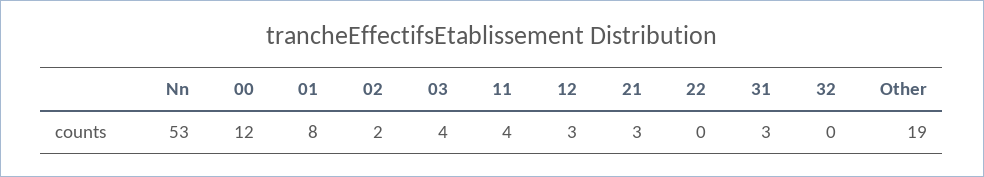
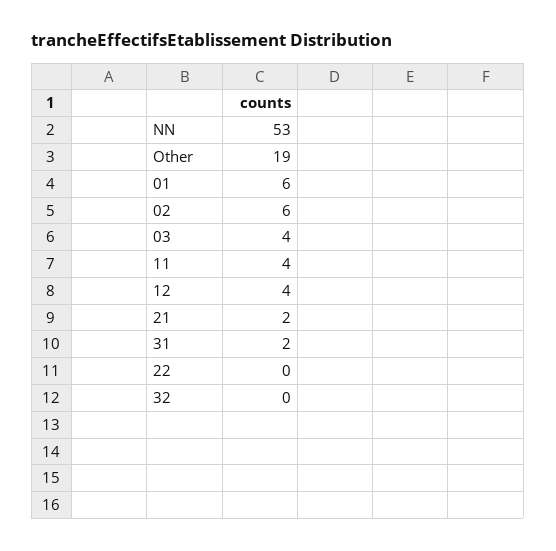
  {
    "Nn": 53,
-   "00": 12,
-   "01": 8,
+   "01": 6,
-   "02": 2,
+   "02": 6,
    "03": 4,
    "11": 4,
-   "12": 3,
+   "12": 4,
-   "21": 3,
+   "21": 2,
    "22": 0,
-   "31": 3,
+   "31": 2,
    "32": 0,
    "Other": 19
  }

